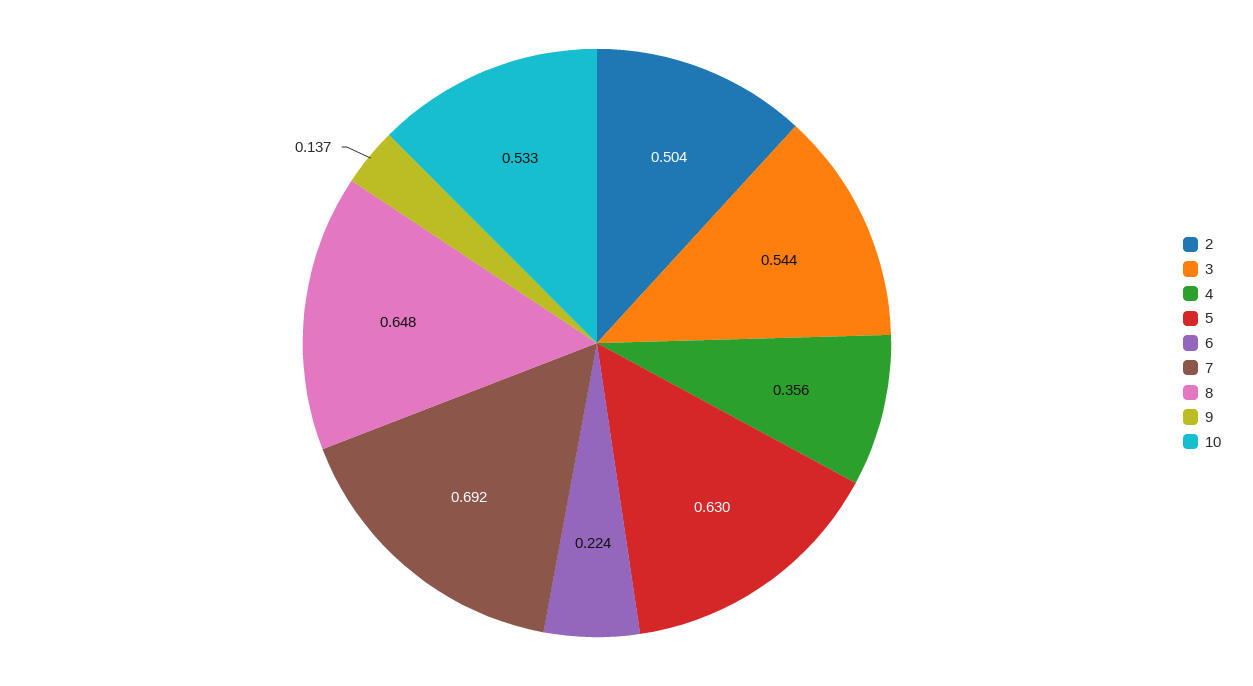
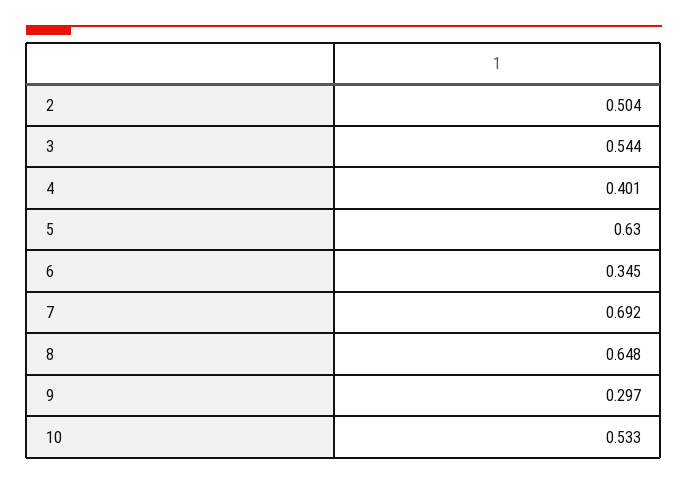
  {
    "2": 0.504,
    "3": 0.544,
-   "4": 0.356,
+   "4": 0.401,
    "5": 0.63,
-   "6": 0.224,
+   "6": 0.345,
    "7": 0.692,
    "8": 0.648,
-   "9": 0.137,
+   "9": 0.297,
    "10": 0.533
  }

